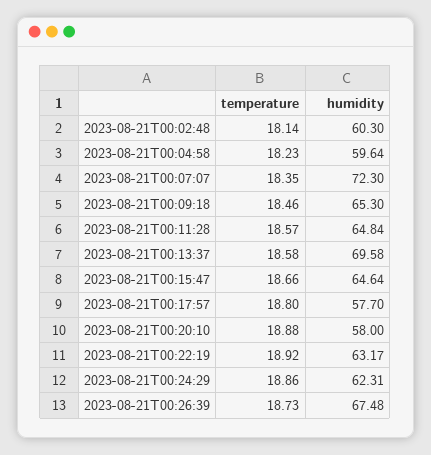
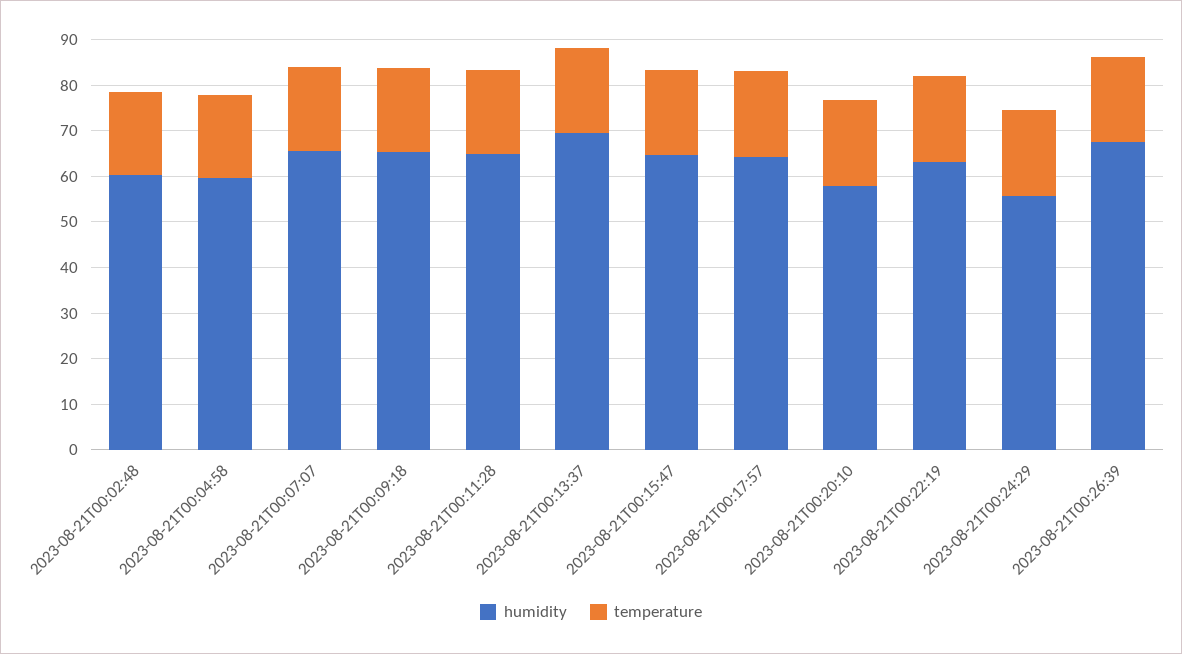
  {
    "temperature": {
      "2023-08-21T00:02:48": 18.14,
      "2023-08-21T00:04:58": 18.23,
      "2023-08-21T00:07:07": 18.35,
      "2023-08-21T00:09:18": 18.46,
      "2023-08-21T00:11:28": 18.57,
      "2023-08-21T00:13:37": 18.58,
      "2023-08-21T00:15:47": 18.66,
      "2023-08-21T00:17:57": 18.8,
      "2023-08-21T00:20:10": 18.88,
      "2023-08-21T00:22:19": 18.92,
      "2023-08-21T00:24:29": 18.86,
      "2023-08-21T00:26:39": 18.73
    },
    "humidity": {
      "2023-08-21T00:02:48": 60.3,
      "2023-08-21T00:04:58": 59.64,
-     "2023-08-21T00:07:07": 72.3,
+     "2023-08-21T00:07:07": 66,
      "2023-08-21T00:09:18": 65.3,
      "2023-08-21T00:11:28": 64.84,
      "2023-08-21T00:13:37": 69.58,
      "2023-08-21T00:15:47": 64.64,
-     "2023-08-21T00:17:57": 57.7,
+     "2023-08-21T00:17:57": 64,
      "2023-08-21T00:20:10": 58,
      "2023-08-21T00:22:19": 63.17,
-     "2023-08-21T00:24:29": 62.31,
+     "2023-08-21T00:24:29": 56,
      "2023-08-21T00:26:39": 67.48
    }
  }

